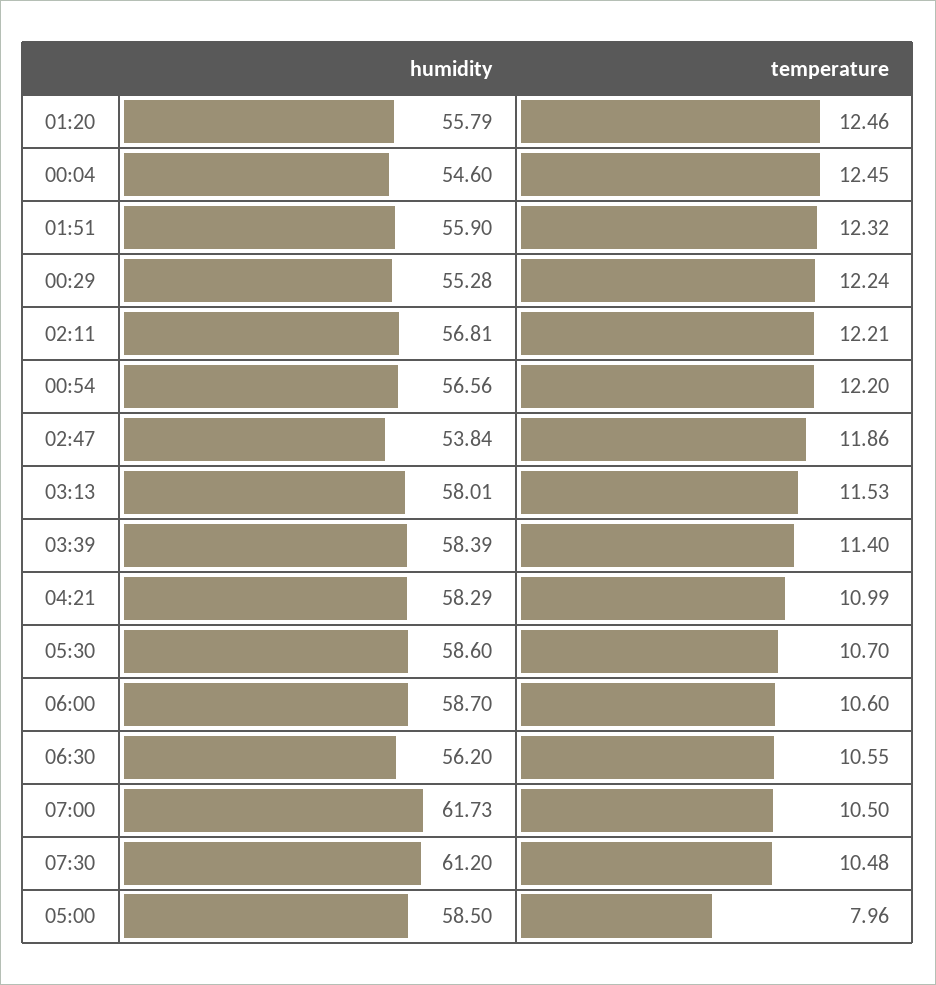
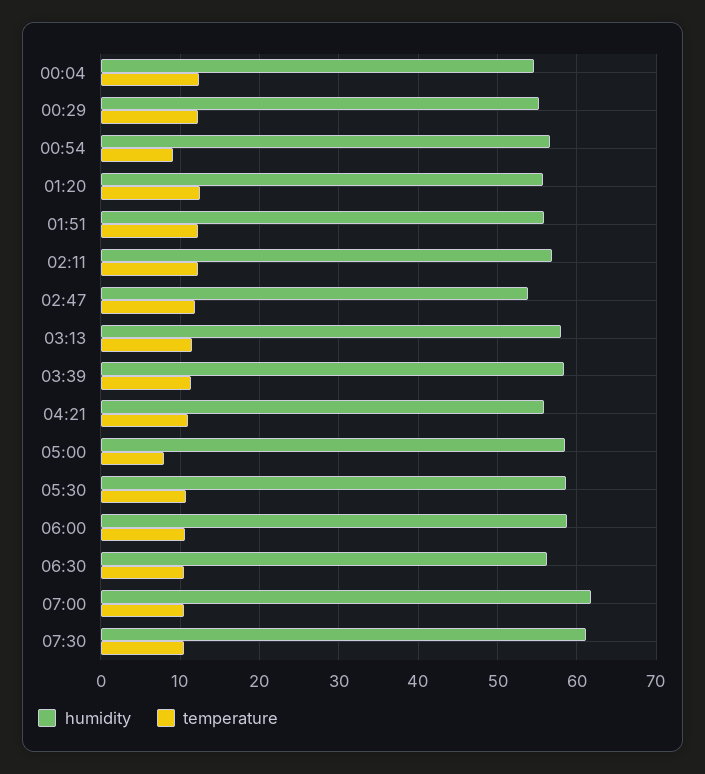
  {
    "humidity": {
      "01:20": 55.79,
      "00:04": 54.6,
      "01:51": 55.9,
      "00:29": 55.28,
      "02:11": 56.81,
      "00:54": 56.56,
      "02:47": 53.84,
      "03:13": 58.01,
      "03:39": 58.39,
-     "04:21": 58.29,
+     "04:21": 56,
      "05:30": 58.6,
      "06:00": 58.7,
      "06:30": 56.2,
      "07:00": 61.73,
      "07:30": 61.2,
      "05:00": 58.5
    },
    "temperature": {
      "01:20": 12.46,
      "00:04": 12.45,
      "01:51": 12.32,
      "00:29": 12.24,
      "02:11": 12.21,
-     "00:54": 12.2,
+     "00:54": 9,
      "02:47": 11.86,
      "03:13": 11.53,
      "03:39": 11.4,
      "04:21": 10.99,
      "05:30": 10.7,
      "06:00": 10.6,
      "06:30": 10.55,
      "07:00": 10.5,
      "07:30": 10.48,
      "05:00": 7.96
    }
  }

